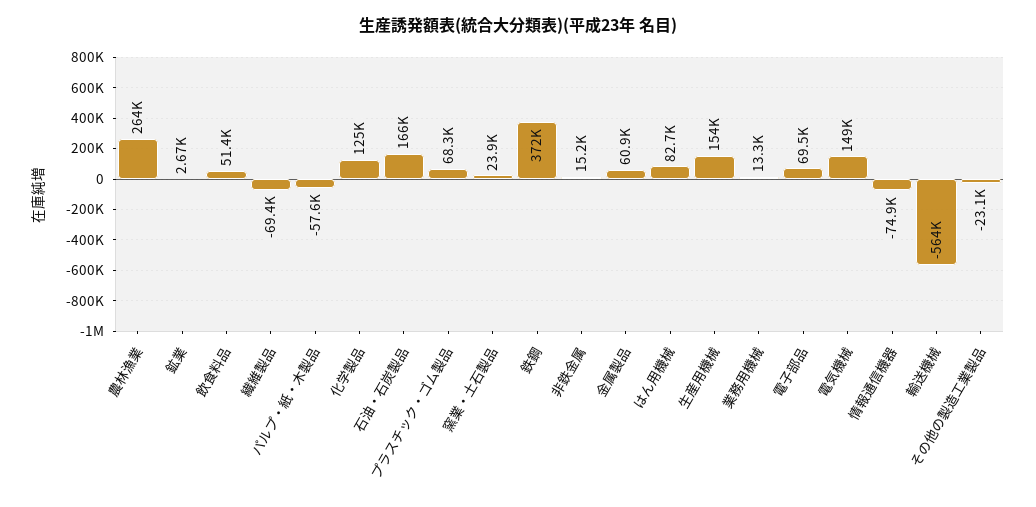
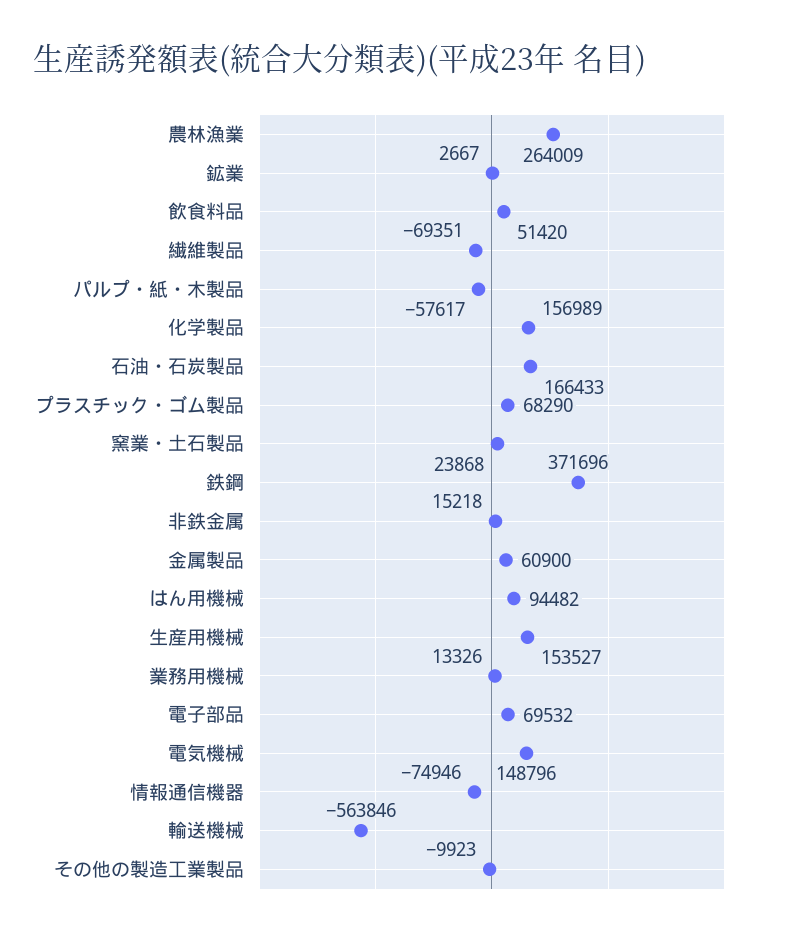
  {
    "農林漁業": 264009,
    "鉱業": 2667,
    "飲食料品": 51420,
    "繊維製品": -69351,
    "パルプ・紙・木製品": -57617,
-   "化学製品": 125000,
+   "化学製品": 156989,
    "石油・石炭製品": 166433,
    "プラスチック・ゴム製品": 68290,
    "窯業・土石製品": 23868,
    "鉄鋼": 371696,
    "非鉄金属": 15218,
    "金属製品": 60900,
-   "はん用機械": 82700,
+   "はん用機械": 94482,
    "生産用機械": 153527,
    "業務用機械": 13326,
    "電子部品": 69532,
    "電気機械": 148796,
    "情報通信機器": -74946,
    "輸送機械": -563846,
-   "その他の製造工業製品": -23100
+   "その他の製造工業製品": -9923
  }

